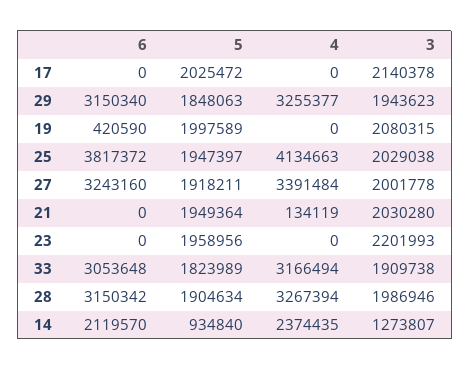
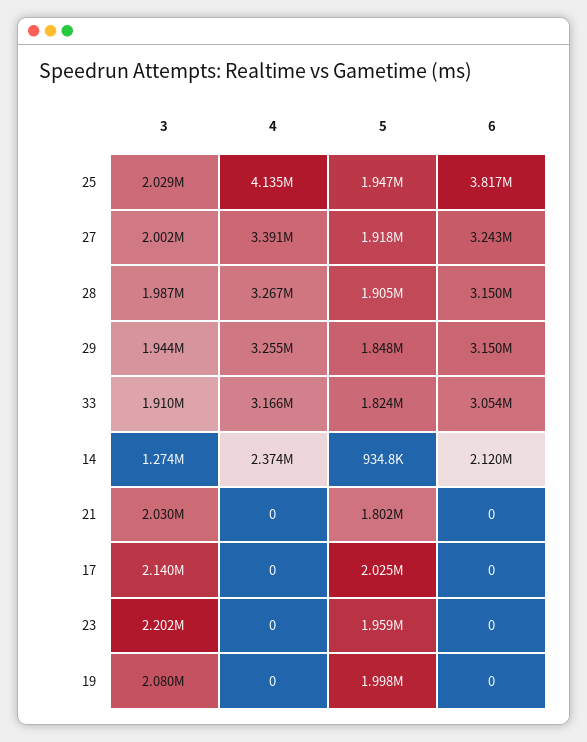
  {
    "6": {
      "17": 0,
      "29": 3150340,
-     "19": 420590,
+     "19": 0,
      "25": 3817372,
      "27": 3243160,
      "21": 0,
      "23": 0,
      "33": 3053648,
      "28": 3150342,
      "14": 2119570
    },
    "5": {
      "17": 2025472,
      "29": 1848063,
      "19": 1997589,
      "25": 1947397,
      "27": 1918211,
-     "21": 1949364,
+     "21": 1802000,
      "23": 1958956,
      "33": 1823989,
      "28": 1904634,
      "14": 934840
    },
    "4": {
      "17": 0,
      "29": 3255377,
      "19": 0,
      "25": 4134663,
      "27": 3391484,
-     "21": 134119,
+     "21": 0,
      "23": 0,
      "33": 3166494,
      "28": 3267394,
      "14": 2374435
    },
    "3": {
      "17": 2140378,
      "29": 1943623,
      "19": 2080315,
      "25": 2029038,
      "27": 2001778,
      "21": 2030280,
      "23": 2201993,
      "33": 1909738,
      "28": 1986946,
      "14": 1273807
    }
  }

